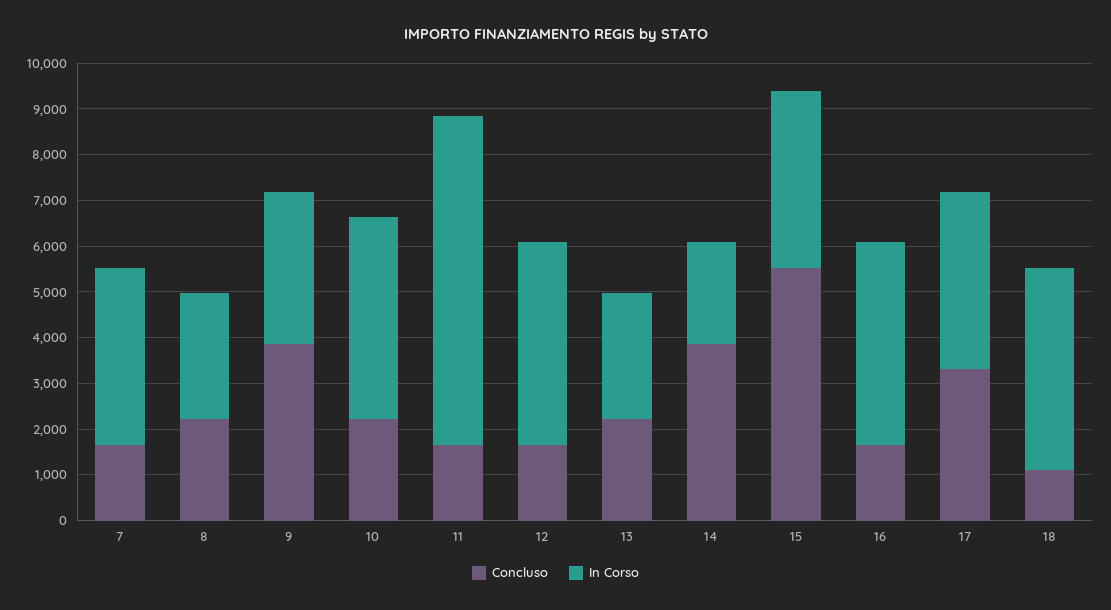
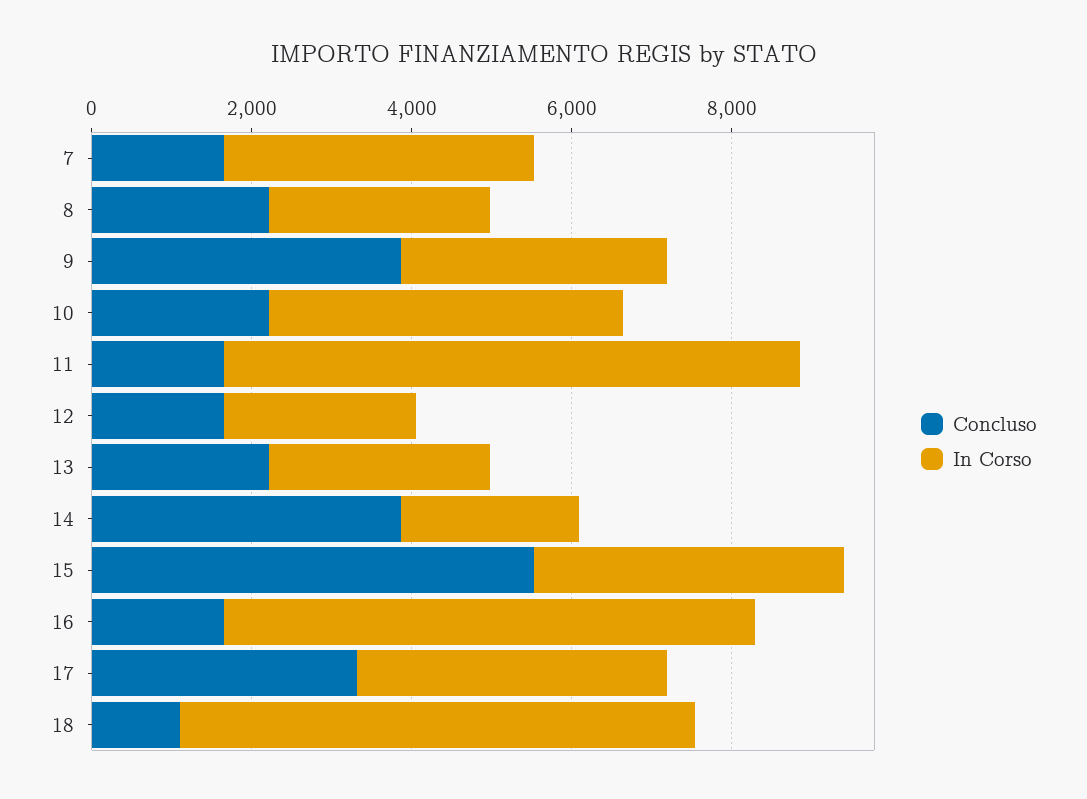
  {
    "Concluso": {
      "7": 1600,
      "8": 2200,
      "9": 3800,
      "10": 2200,
      "11": 1600,
      "12": 1600,
      "13": 2200,
      "14": 3800,
      "15": 5600,
      "16": 1600,
      "17": 3400,
      "18": 1200
    },
    "In Corso": {
      "7": 3800,
      "8": 2800,
      "9": 3400,
      "10": 4400,
      "11": 7200,
-     "12": 4400,
+     "12": 2500,
      "13": 2800,
      "14": 2200,
      "15": 3800,
-     "16": 4400,
+     "16": 6500,
      "17": 3800,
-     "18": 4400
+     "18": 6500
    }
  }

